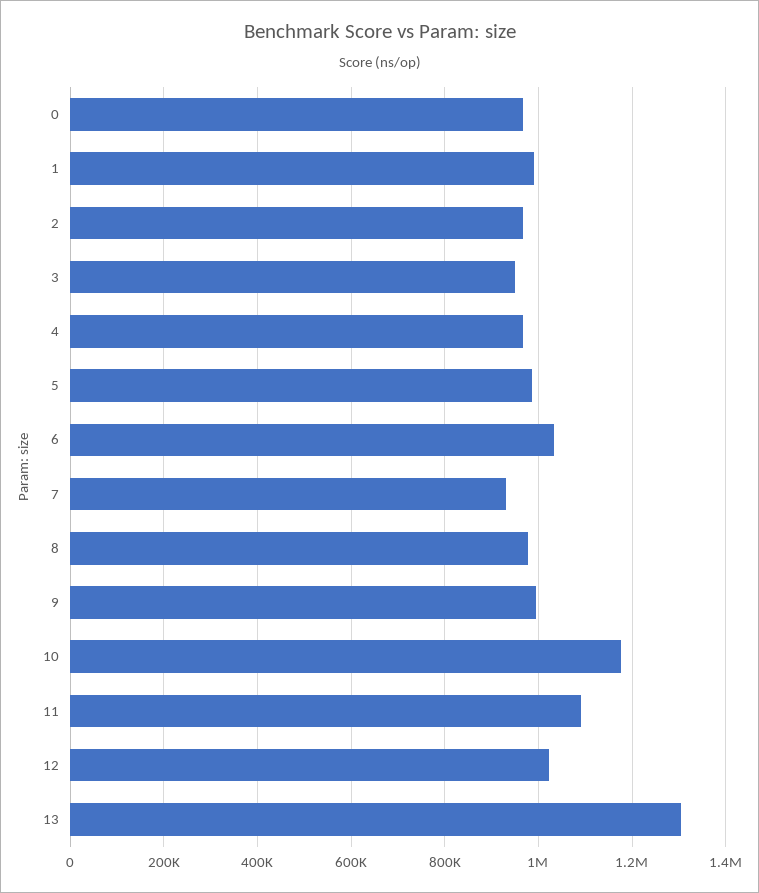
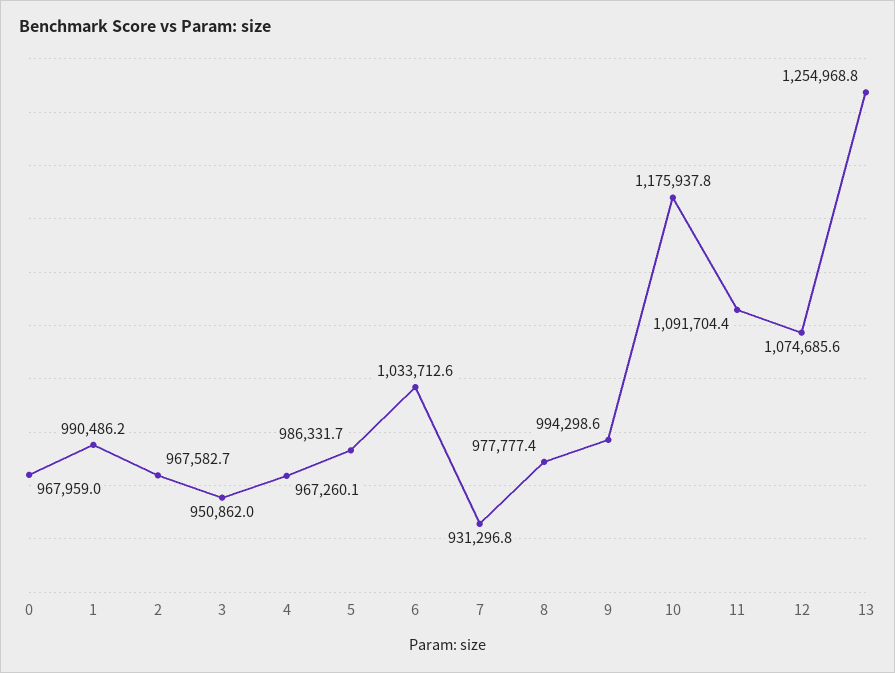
  {
    "0": 967959,
    "1": 990486.2,
    "2": 967582.7,
    "3": 950862,
    "4": 967260.1,
    "5": 986331.7,
    "6": 1033712.6,
    "7": 931296.8,
    "8": 977777.4,
    "9": 994298.6,
    "10": 1175937.8,
    "11": 1091704.4,
-   "12": 1020000,
+   "12": 1074685.6,
-   "13": 1300000
+   "13": 1254968.8
  }

